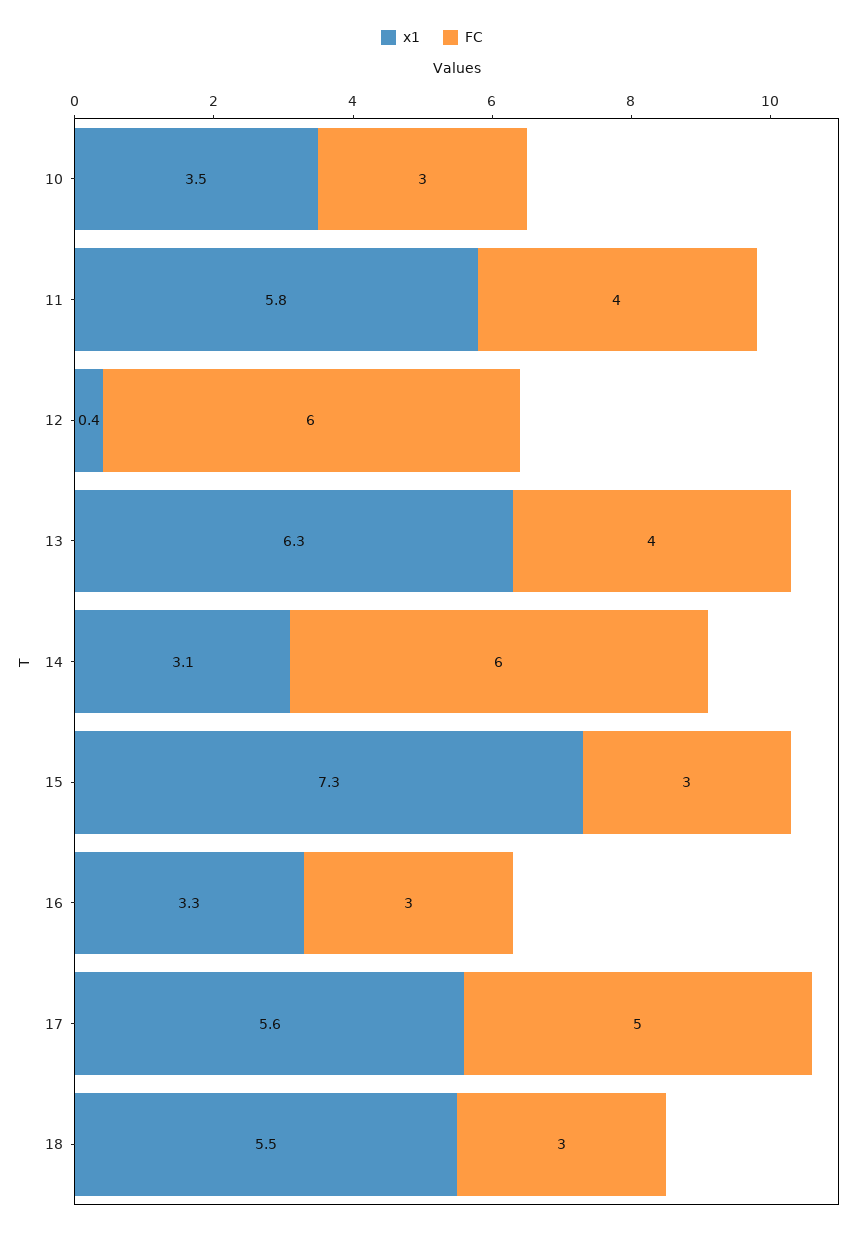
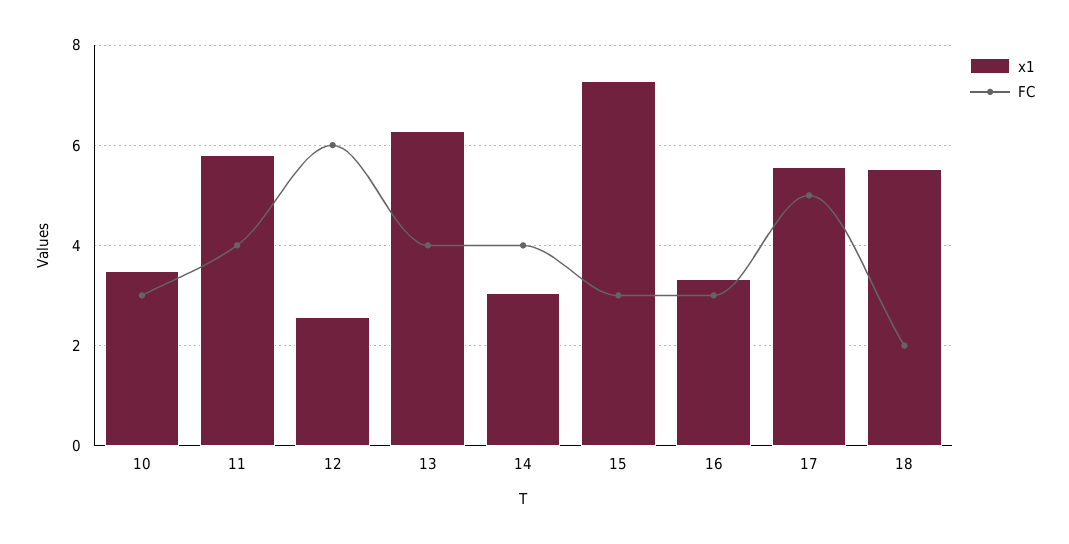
  {
    "x1": {
      "10": 3.5,
      "11": 5.8,
-     "12": 0.4,
+     "12": 2.6,
      "13": 6.3,
      "14": 3.1,
      "15": 7.3,
      "16": 3.3,
      "17": 5.6,
      "18": 5.5
    },
    "FC": {
      "10": 3,
      "11": 4,
      "12": 6,
      "13": 4,
-     "14": 6,
+     "14": 4,
      "15": 3,
      "16": 3,
      "17": 5,
-     "18": 3
+     "18": 2
    }
  }

